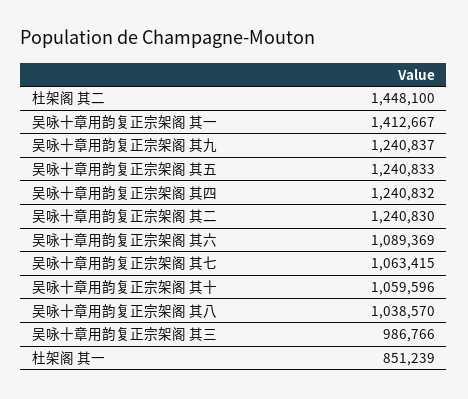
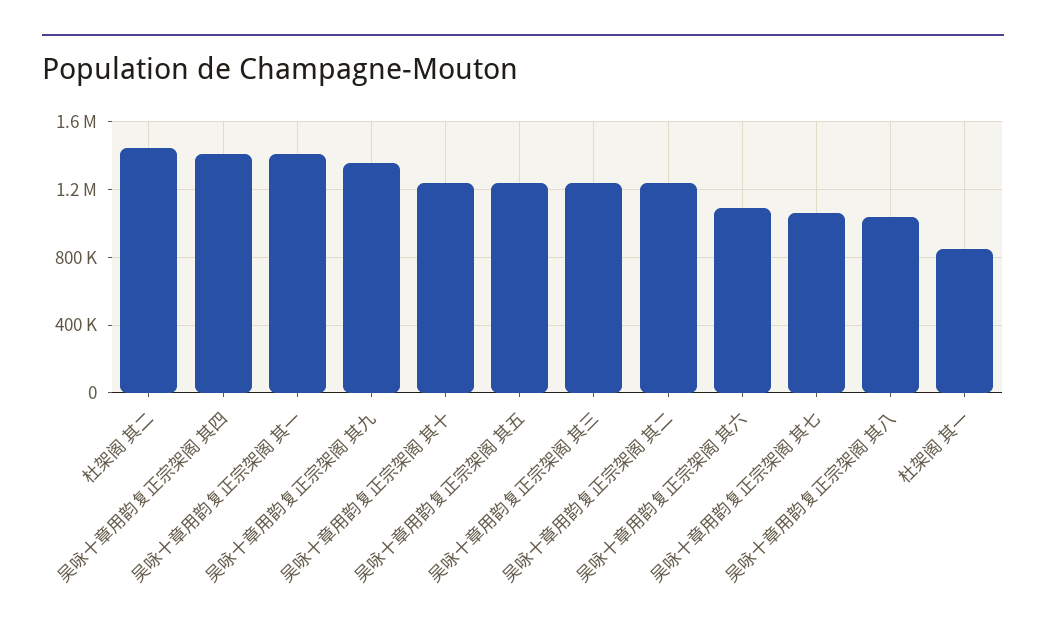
  {
    "杜架阁 其二": 1448100,
    "吴咏十章用韵复正宗架阁 其一": 1412667,
-   "吴咏十章用韵复正宗架阁 其九": 1240837,
+   "吴咏十章用韵复正宗架阁 其九": 1350000,
    "吴咏十章用韵复正宗架阁 其五": 1240833,
-   "吴咏十章用韵复正宗架阁 其四": 1240832,
+   "吴咏十章用韵复正宗架阁 其四": 1400000,
    "吴咏十章用韵复正宗架阁 其二": 1240830,
    "吴咏十章用韵复正宗架阁 其六": 1089369,
    "吴咏十章用韵复正宗架阁 其七": 1063415,
-   "吴咏十章用韵复正宗架阁 其十": 1059596,
+   "吴咏十章用韵复正宗架阁 其十": 1250000,
    "吴咏十章用韵复正宗架阁 其八": 1038570,
-   "吴咏十章用韵复正宗架阁 其三": 986766,
+   "吴咏十章用韵复正宗架阁 其三": 1250000,
    "杜架阁 其一": 851239
  }

